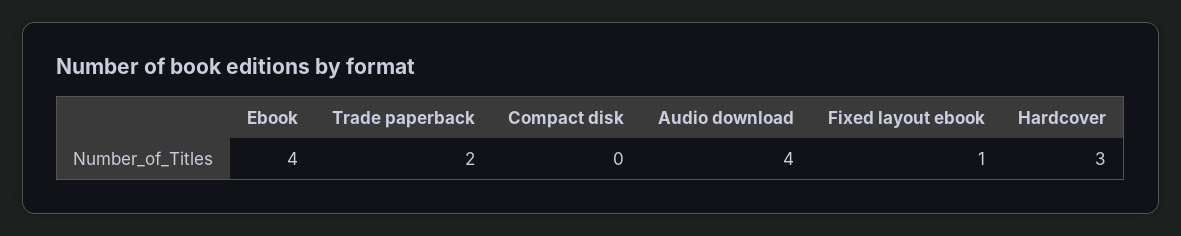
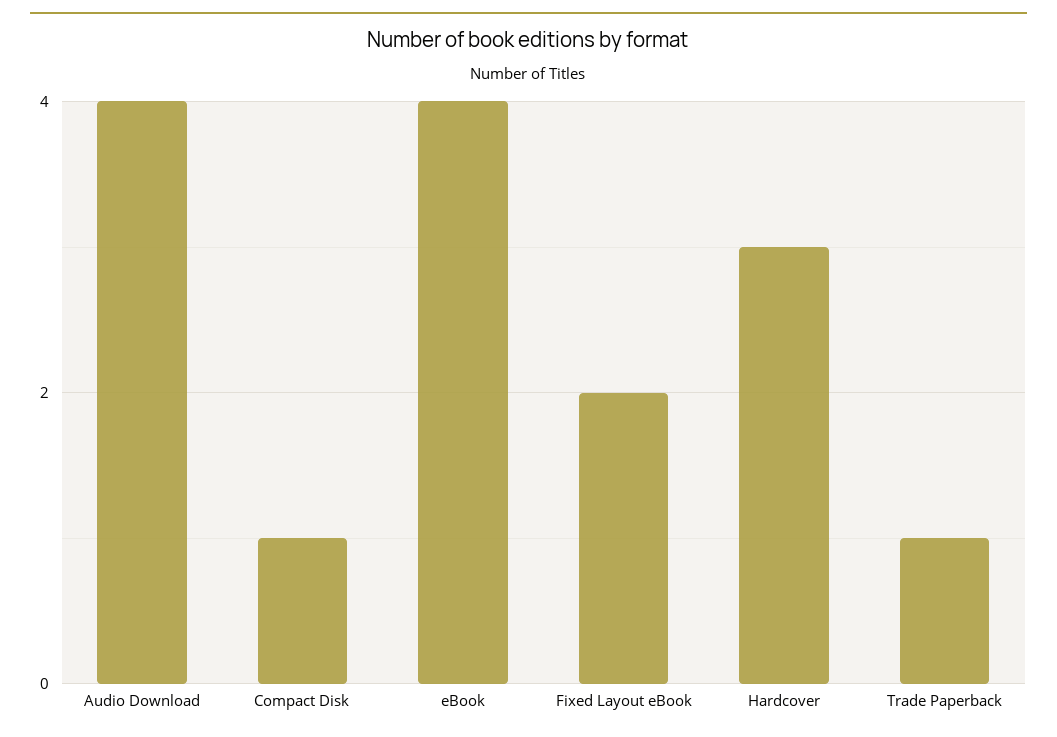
  {
    "Ebook": 4,
-   "Trade paperback": 2,
+   "Trade paperback": 1,
-   "Compact disk": 0,
+   "Compact disk": 1,
    "Audio download": 4,
-   "Fixed layout ebook": 1,
+   "Fixed layout ebook": 2,
    "Hardcover": 3
  }

